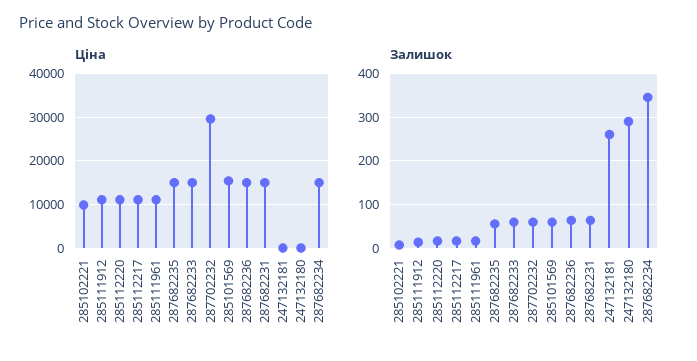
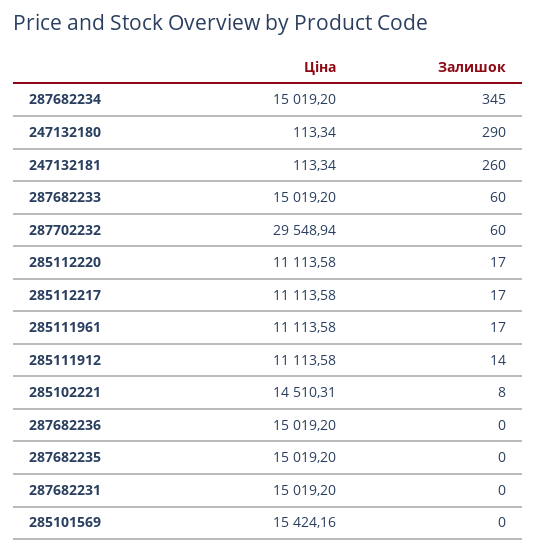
  {
    "Ціна": {
-     "285102221": 10000,
+     "285102221": 14510.31,
      "285111912": 11113.58,
      "285112220": 11113.58,
      "285112217": 11113.58,
      "285111961": 11113.58,
      "287682235": 15019.2,
      "287682233": 15019.2,
      "287702232": 29548.94,
      "285101569": 15424.16,
      "287682236": 15019.2,
      "287682231": 15019.2,
      "247132181": 113.34,
      "247132180": 113.34,
      "287682234": 15019.2
    },
    "Залишок": {
      "285102221": 8,
      "285111912": 14,
      "285112220": 17,
      "285112217": 17,
      "285111961": 17,
-     "287682235": 60,
+     "287682235": 0,
      "287682233": 60,
      "287702232": 60,
-     "285101569": 60,
+     "285101569": 0,
-     "287682236": 60,
+     "287682236": 0,
-     "287682231": 60,
+     "287682231": 0,
      "247132181": 260,
      "247132180": 290,
      "287682234": 345
    }
  }

